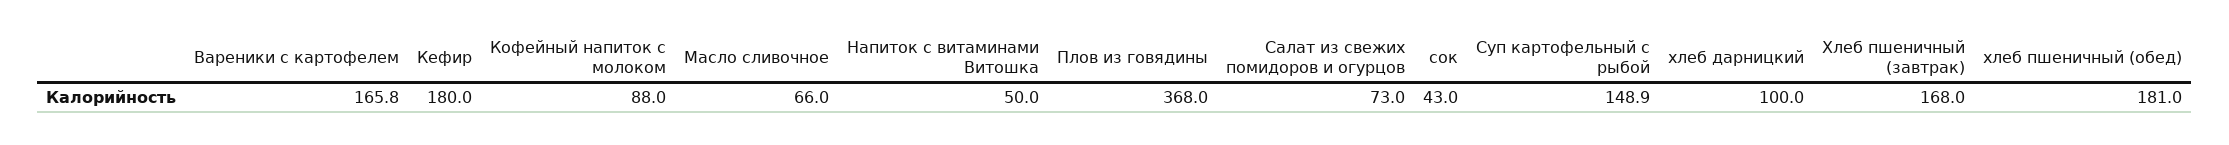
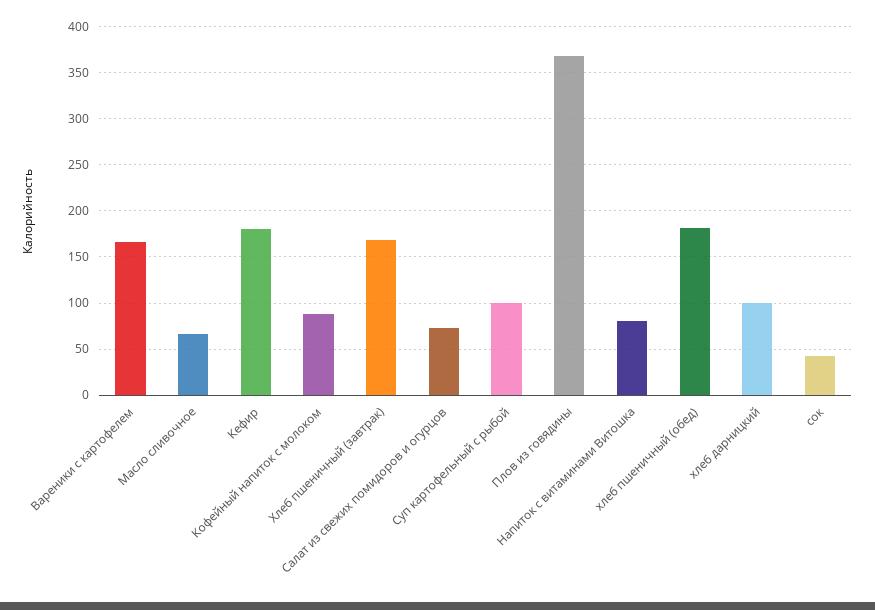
  {
    "Вареники с картофелем": 165.8,
    "Кефир": 180,
    "Кофейный напиток с молоком": 88,
    "Масло сливочное": 66,
-   "Напиток с витаминами Витошка": 50,
+   "Напиток с витаминами Витошка": 80,
    "Плов из говядины": 368,
    "Салат из свежих помидоров и огурцов": 73,
    "сок": 43,
-   "Суп картофельный с рыбой": 148.9,
+   "Суп картофельный с рыбой": 100,
    "хлеб дарницкий": 100,
    "Хлеб пшеничный (завтрак)": 168,
    "хлеб пшеничный (обед)": 181
  }

